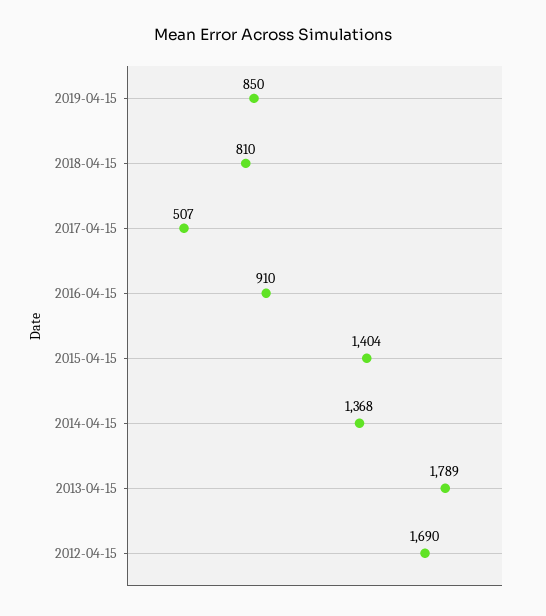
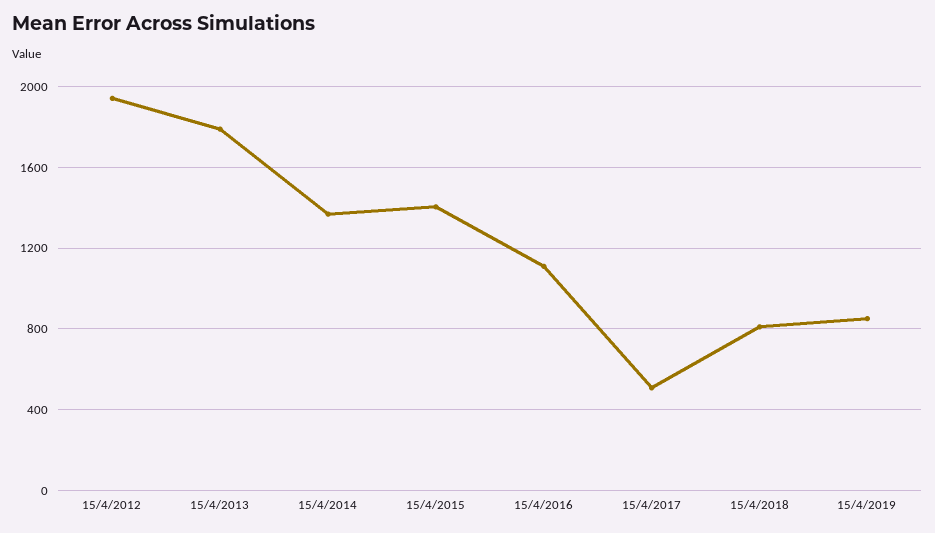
  {
    "2019-04-15": 850,
    "2018-04-15": 810,
    "2017-04-15": 507,
-   "2016-04-15": 910,
+   "2016-04-15": 1100,
    "2015-04-15": 1404,
    "2014-04-15": 1368,
    "2013-04-15": 1789,
-   "2012-04-15": 1690
+   "2012-04-15": 1950
  }

